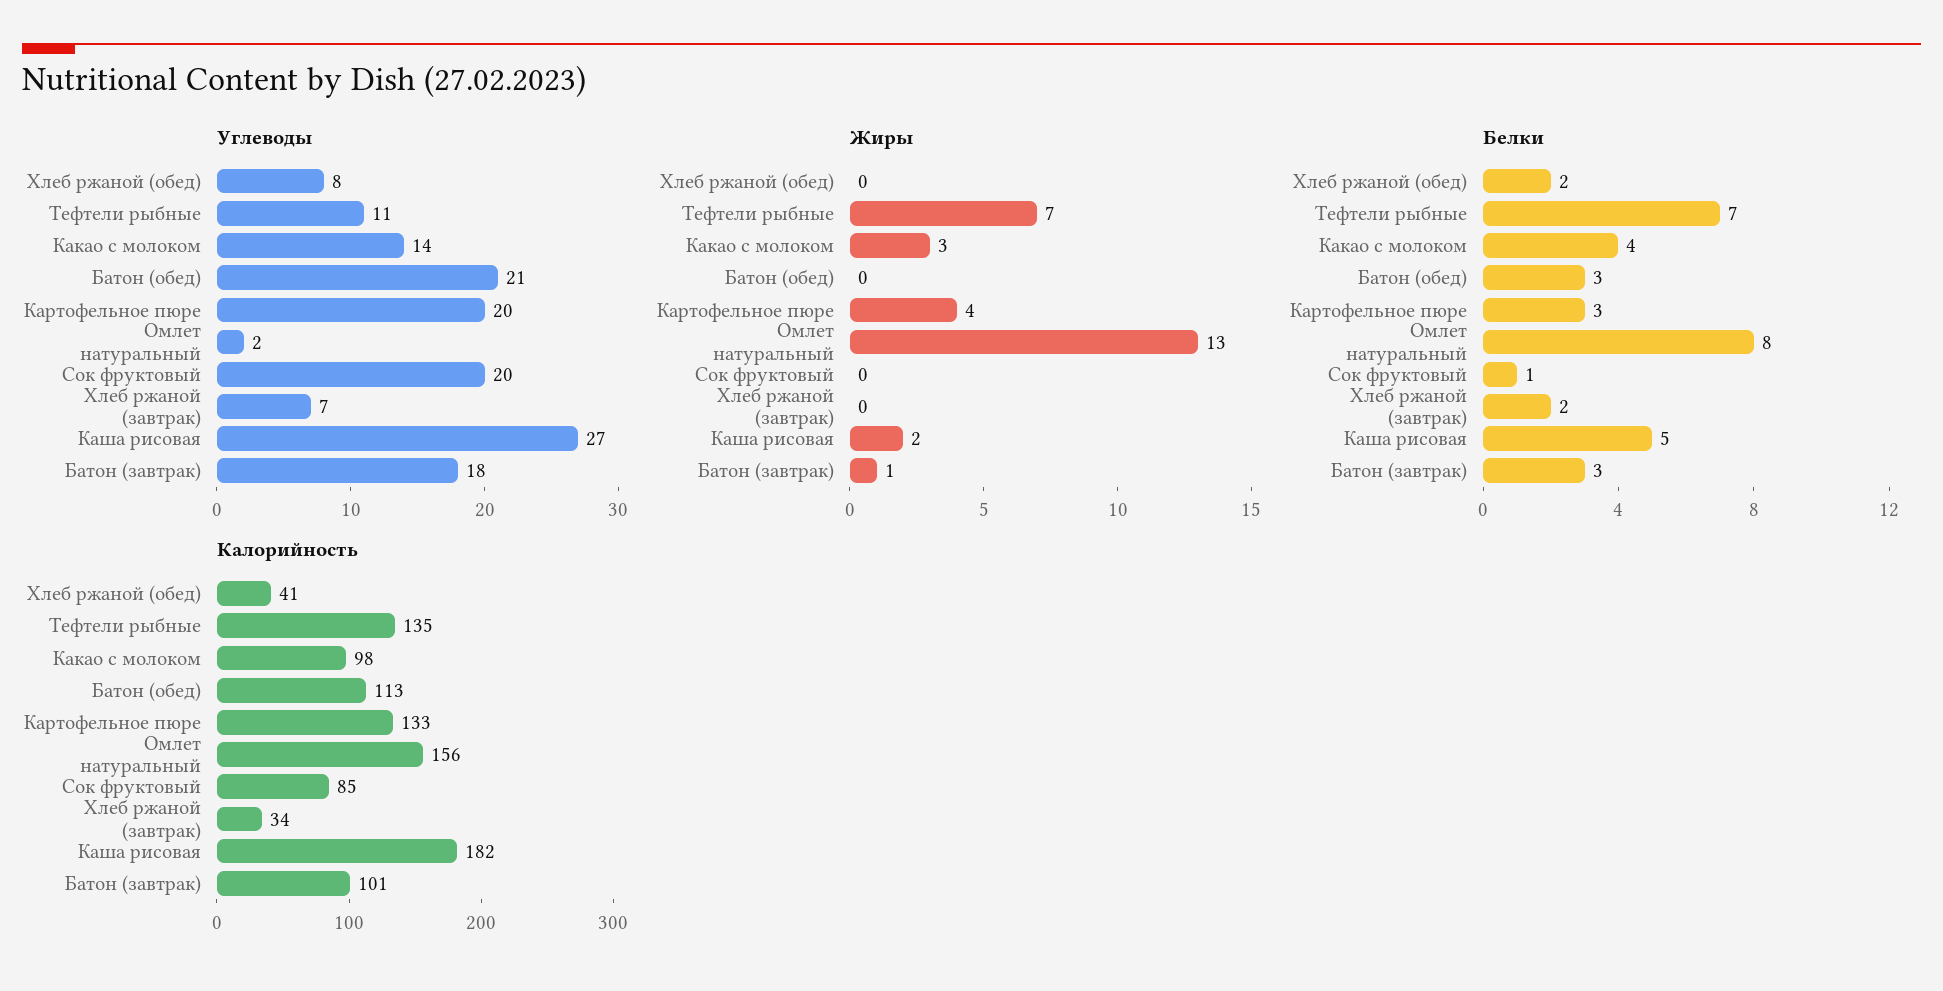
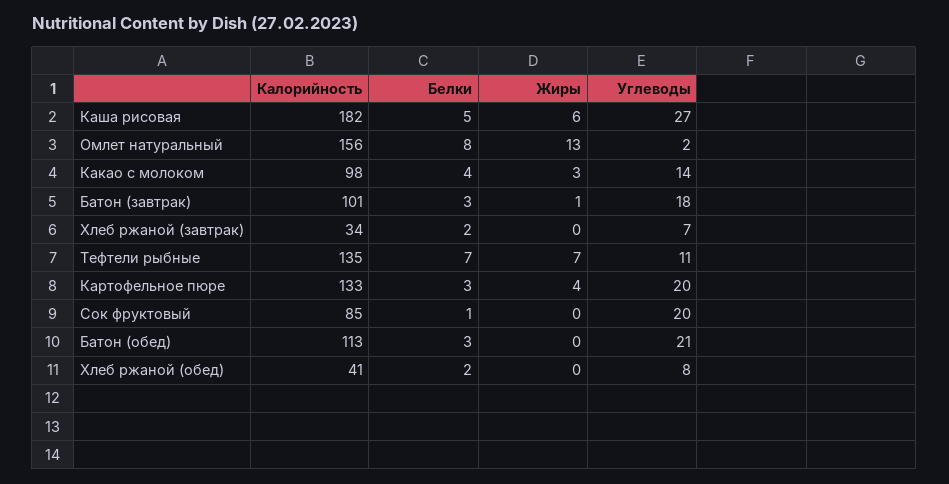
  {
    "Углеводы": {
      "Хлеб ржаной (обед)": 8,
      "Тефтели рыбные": 11,
      "Какао с молоком": 14,
      "Батон (обед)": 21,
      "Картофельное пюре": 20,
      "Омлет натуральный": 2,
      "Сок фруктовый": 20,
      "Хлеб ржаной (завтрак)": 7,
      "Каша рисовая": 27,
      "Батон (завтрак)": 18
    },
    "Жиры": {
      "Хлеб ржаной (обед)": 0,
      "Тефтели рыбные": 7,
      "Какао с молоком": 3,
      "Батон (обед)": 0,
      "Картофельное пюре": 4,
      "Омлет натуральный": 13,
      "Сок фруктовый": 0,
      "Хлеб ржаной (завтрак)": 0,
-     "Каша рисовая": 2,
+     "Каша рисовая": 6,
      "Батон (завтрак)": 1
    },
    "Белки": {
      "Хлеб ржаной (обед)": 2,
      "Тефтели рыбные": 7,
      "Какао с молоком": 4,
      "Батон (обед)": 3,
      "Картофельное пюре": 3,
      "Омлет натуральный": 8,
      "Сок фруктовый": 1,
      "Хлеб ржаной (завтрак)": 2,
      "Каша рисовая": 5,
      "Батон (завтрак)": 3
    },
    "Калорийность": {
      "Хлеб ржаной (обед)": 41,
      "Тефтели рыбные": 135,
      "Какао с молоком": 98,
      "Батон (обед)": 113,
      "Картофельное пюре": 133,
      "Омлет натуральный": 156,
      "Сок фруктовый": 85,
      "Хлеб ржаной (завтрак)": 34,
      "Каша рисовая": 182,
      "Батон (завтрак)": 101
    }
  }

